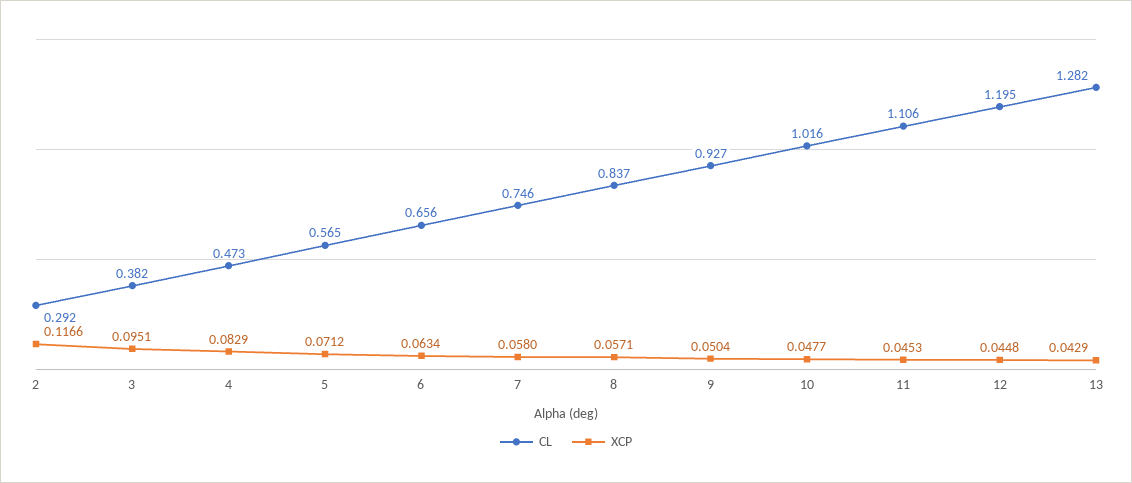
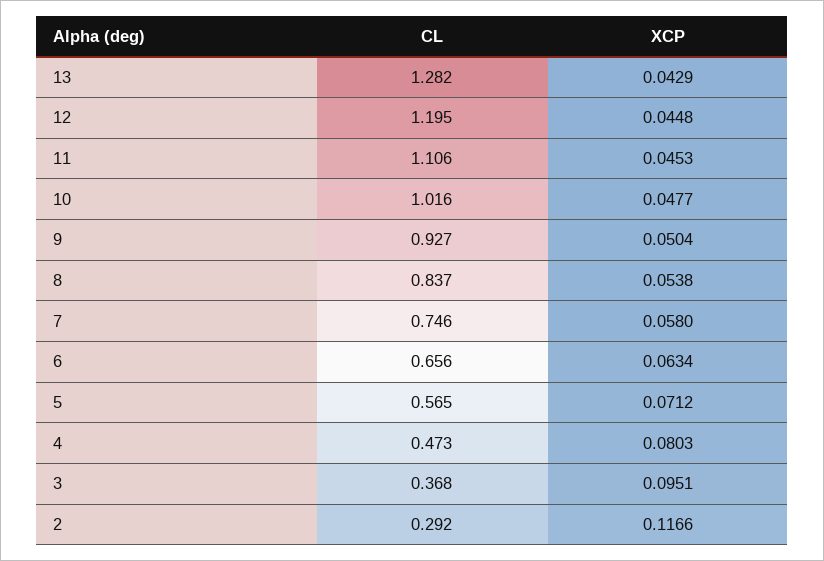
  {
    "CL": {
      "2": 0.292,
-     "3": 0.382,
+     "3": 0.368,
      "4": 0.473,
      "5": 0.565,
      "6": 0.656,
      "7": 0.746,
      "8": 0.837,
      "9": 0.927,
      "10": 1.016,
      "11": 1.106,
      "12": 1.195,
      "13": 1.282
    },
    "XCP": {
      "2": 0.1166,
      "3": 0.0951,
-     "4": 0.0829,
+     "4": 0.0803,
      "5": 0.0712,
      "6": 0.0634,
      "7": 0.058,
-     "8": 0.0571,
+     "8": 0.0538,
      "9": 0.0504,
      "10": 0.0477,
      "11": 0.0453,
      "12": 0.0448,
      "13": 0.0429
    }
  }

